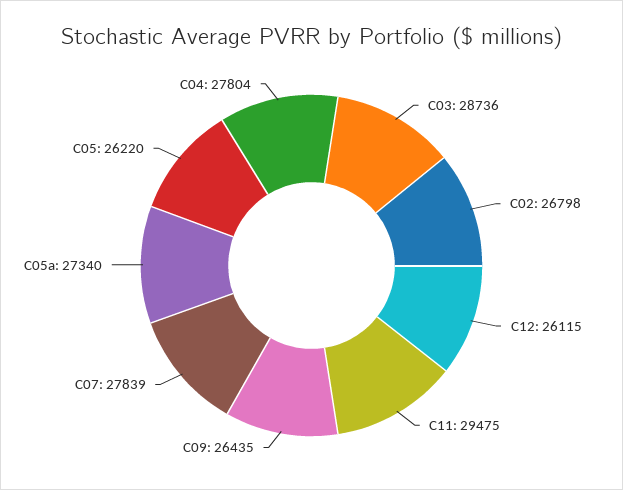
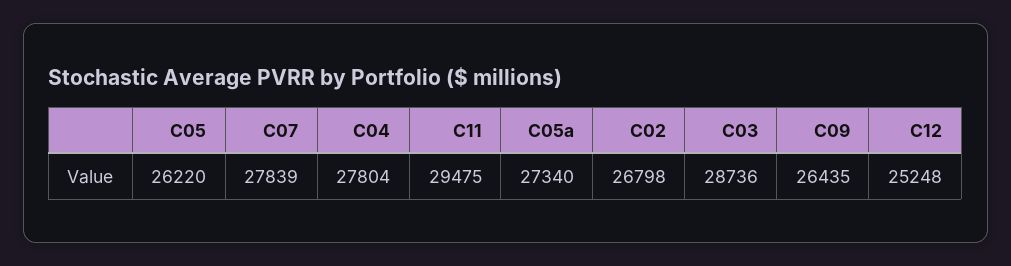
  {
    "C03": 28736,
    "C02": 26798,
-   "C12": 26115,
+   "C12": 25248,
    "C11": 29475,
    "C09": 26435,
    "C07": 27839,
    "C05a": 27340,
    "C05": 26220,
    "C04": 27804
  }

